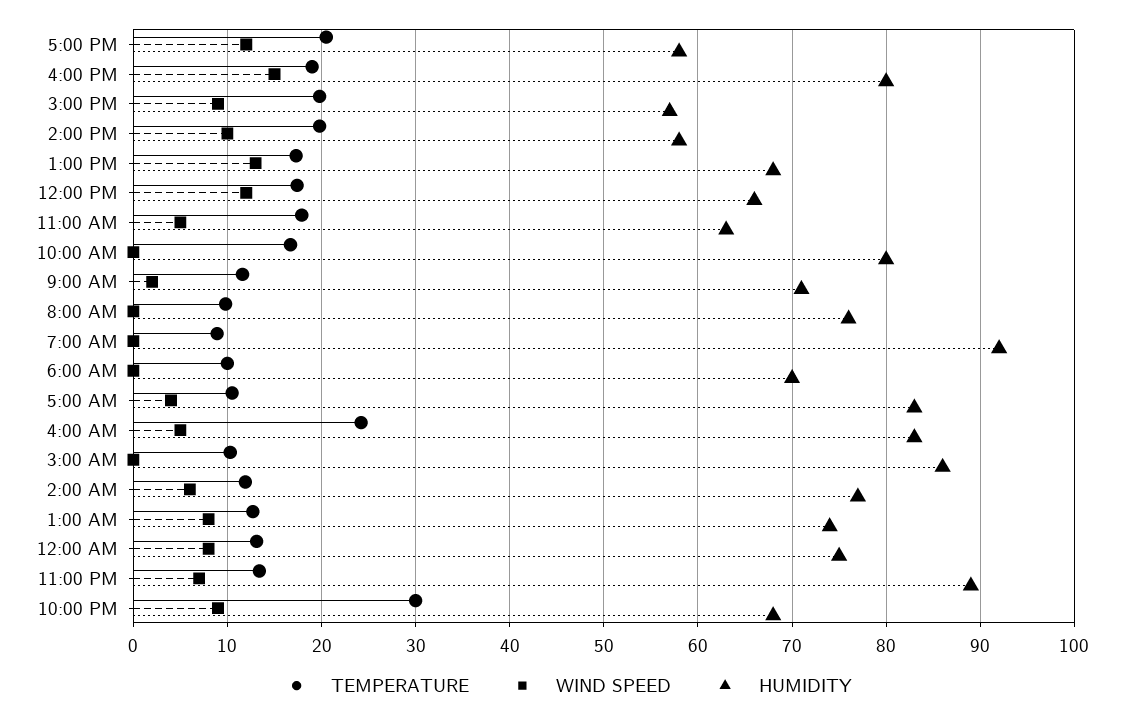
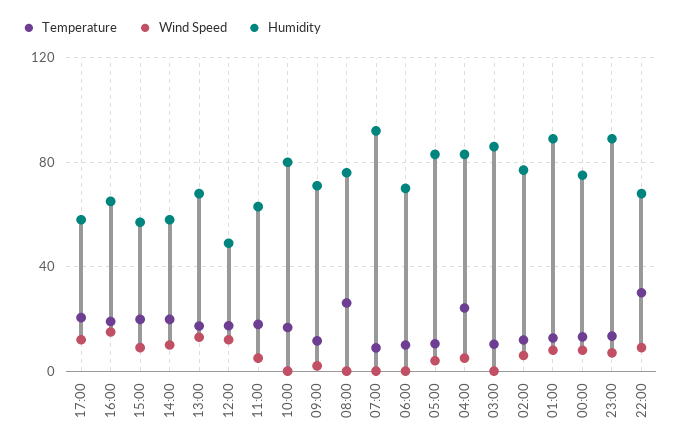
  {
    "TEMPERATURE": {
      "5:00 PM": 21,
      "4:00 PM": 19,
      "3:00 PM": 20,
      "2:00 PM": 20,
      "1:00 PM": 17,
      "12:00 PM": 17,
      "11:00 AM": 18,
      "10:00 AM": 17,
      "9:00 AM": 12,
-     "8:00 AM": 10,
+     "8:00 AM": 25,
      "7:00 AM": 9,
      "6:00 AM": 10,
      "5:00 AM": 11,
      "4:00 AM": 24,
      "3:00 AM": 10,
      "2:00 AM": 12,
      "1:00 AM": 13,
      "12:00 AM": 13,
      "11:00 PM": 13,
      "10:00 PM": 30
    },
    "WIND SPEED": {
      "5:00 PM": 12,
      "4:00 PM": 15,
      "3:00 PM": 9,
      "2:00 PM": 10,
      "1:00 PM": 13,
      "12:00 PM": 12,
      "11:00 AM": 5,
      "10:00 AM": 0,
      "9:00 AM": 2,
      "8:00 AM": 0,
      "7:00 AM": 0,
      "6:00 AM": 0,
      "5:00 AM": 4,
      "4:00 AM": 5,
      "3:00 AM": 0,
      "2:00 AM": 6,
      "1:00 AM": 8,
      "12:00 AM": 8,
      "11:00 PM": 7,
      "10:00 PM": 9
    },
    "HUMIDITY": {
      "5:00 PM": 58,
-     "4:00 PM": 80,
+     "4:00 PM": 65,
      "3:00 PM": 57,
      "2:00 PM": 58,
      "1:00 PM": 68,
-     "12:00 PM": 66,
+     "12:00 PM": 50,
      "11:00 AM": 63,
      "10:00 AM": 80,
      "9:00 AM": 71,
      "8:00 AM": 76,
      "7:00 AM": 92,
      "6:00 AM": 70,
      "5:00 AM": 83,
      "4:00 AM": 83,
      "3:00 AM": 86,
      "2:00 AM": 77,
-     "1:00 AM": 74,
+     "1:00 AM": 90,
      "12:00 AM": 75,
      "11:00 PM": 89,
      "10:00 PM": 68
    }
  }

